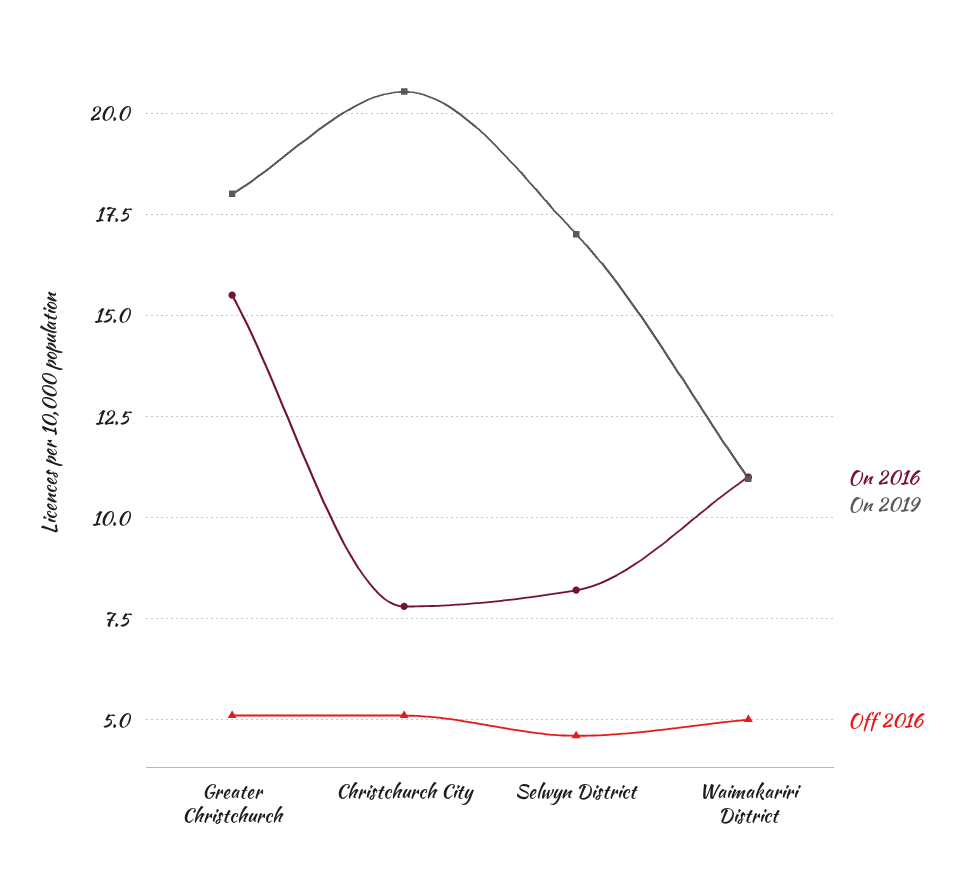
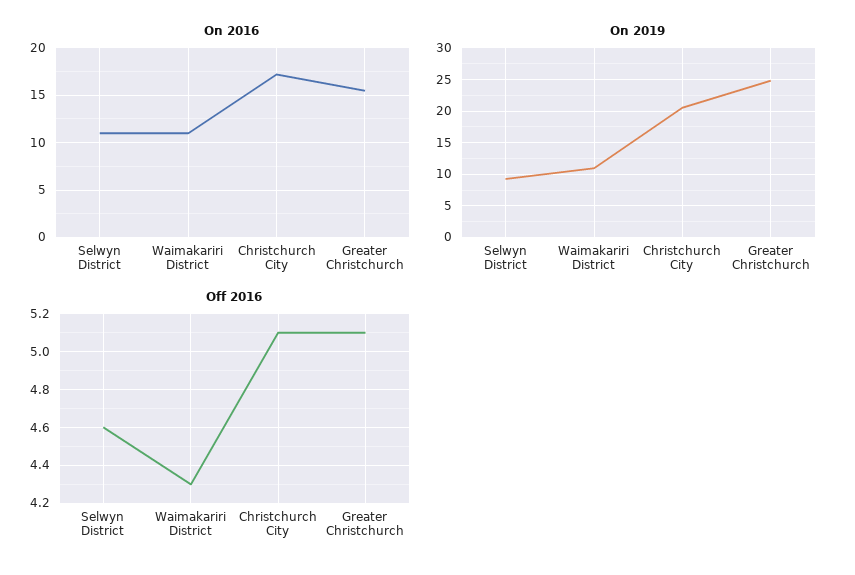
  {
    "On 2016": {
      "Greater Christchurch": 15.5,
-     "Christchurch City": 7.75,
+     "Christchurch City": 17,
-     "Selwyn District": 8.25,
+     "Selwyn District": 11,
      "Waimakariri District": 11
    },
    "On 2019": {
-     "Greater Christchurch": 18,
+     "Greater Christchurch": 25,
      "Christchurch City": 20.5,
-     "Selwyn District": 17,
+     "Selwyn District": 9,
      "Waimakariri District": 11
    },
    "Off 2016": {
      "Greater Christchurch": 5.1,
      "Christchurch City": 5.1,
      "Selwyn District": 4.6,
-     "Waimakariri District": 5
+     "Waimakariri District": 4.3
    }
  }

